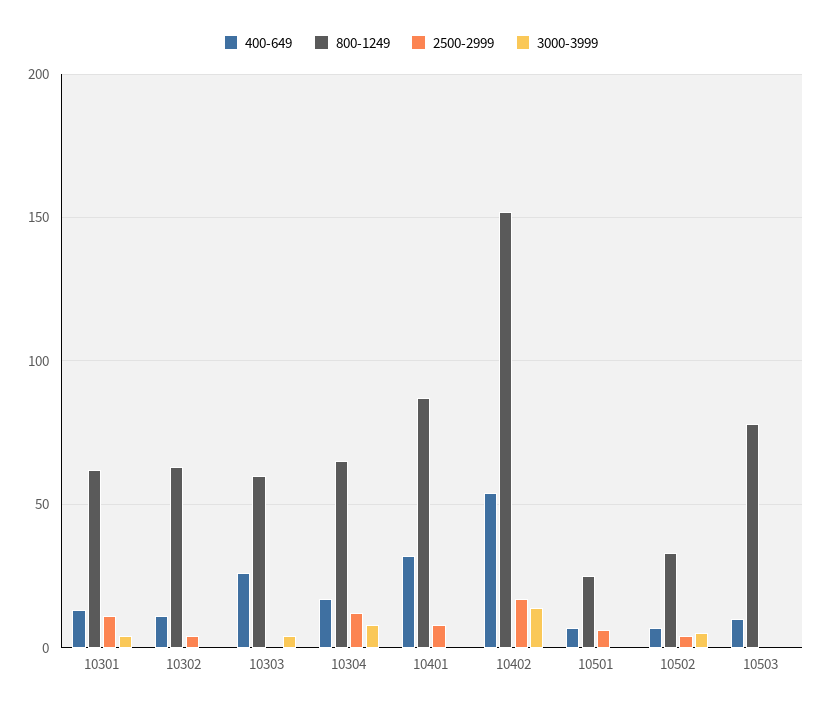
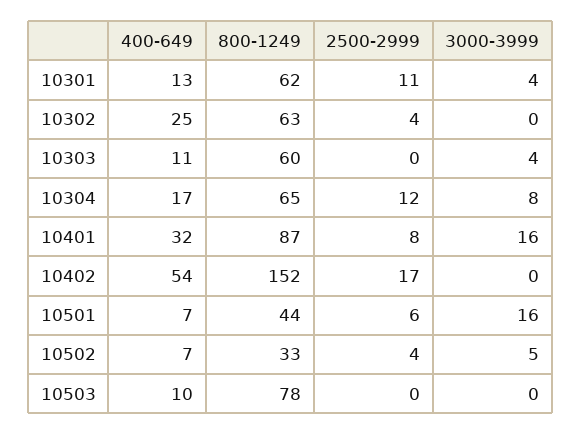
  {
    "400-649": {
      "10301": 13,
-     "10302": 10,
+     "10302": 25,
-     "10303": 25,
+     "10303": 11,
      "10304": 17,
      "10401": 32,
      "10402": 54,
      "10501": 7,
      "10502": 7,
      "10503": 10
    },
    "800-1249": {
      "10301": 62,
      "10302": 63,
      "10303": 60,
      "10304": 65,
      "10401": 87,
      "10402": 152,
-     "10501": 25,
+     "10501": 44,
      "10502": 33,
      "10503": 78
    },
    "2500-2999": {
      "10301": 11,
      "10302": 4,
      "10303": 0,
      "10304": 12,
      "10401": 8,
      "10402": 17,
      "10501": 6,
      "10502": 4,
      "10503": 0
    },
    "3000-3999": {
      "10301": 4,
      "10302": 0,
      "10303": 4,
      "10304": 8,
-     "10401": 0,
+     "10401": 16,
-     "10402": 15,
+     "10402": 0,
-     "10501": 0,
+     "10501": 16,
      "10502": 5,
      "10503": 0
    }
  }

